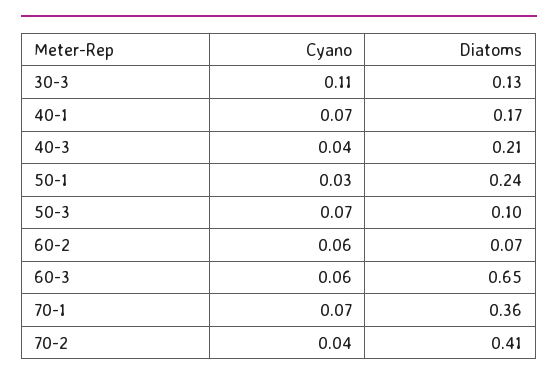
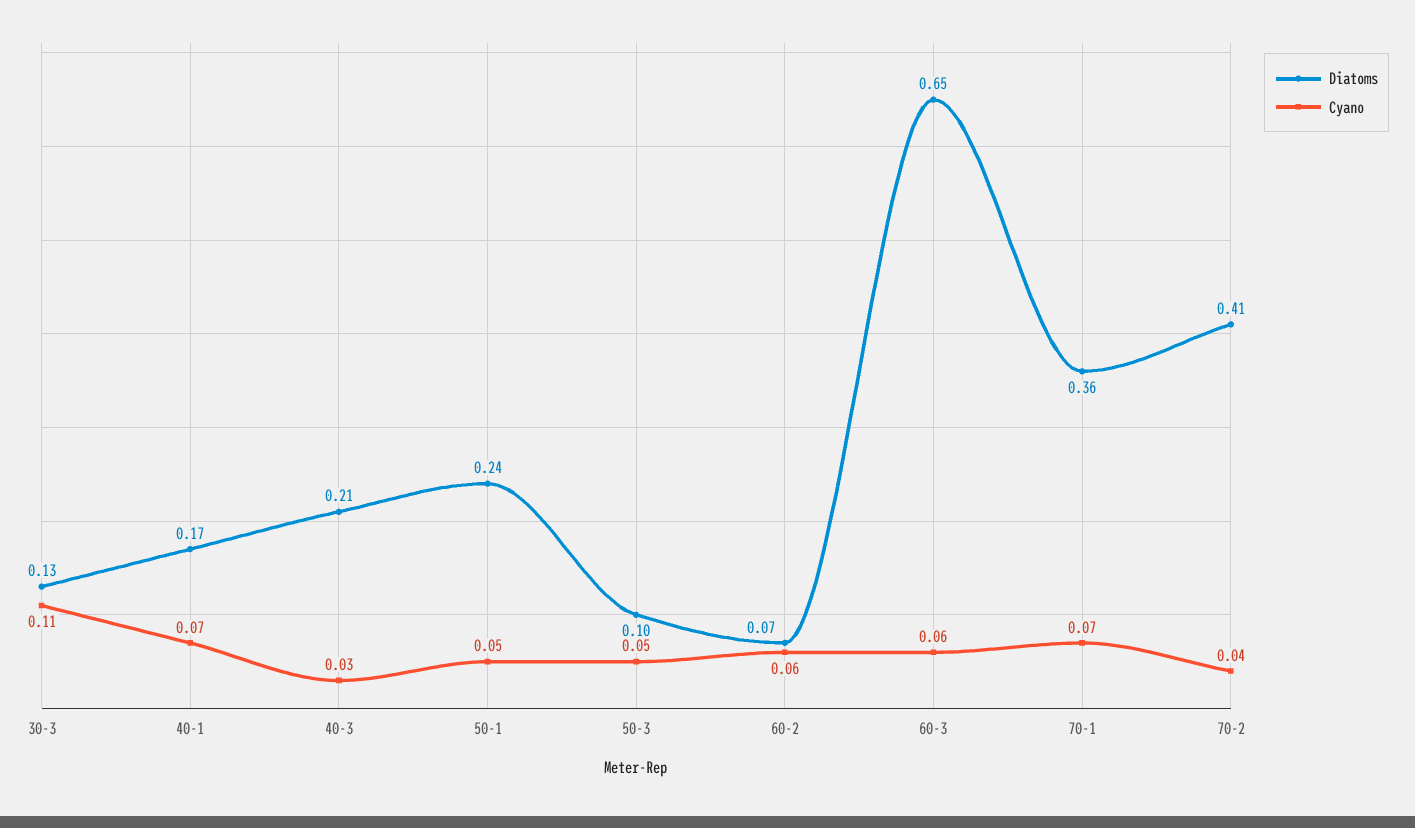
  {
    "Cyano": {
      "30-3": 0.11,
      "40-1": 0.07,
-     "40-3": 0.04,
+     "40-3": 0.03,
-     "50-1": 0.03,
+     "50-1": 0.05,
-     "50-3": 0.07,
+     "50-3": 0.05,
      "60-2": 0.06,
      "60-3": 0.06,
      "70-1": 0.07,
      "70-2": 0.04
    },
    "Diatoms": {
      "30-3": 0.13,
      "40-1": 0.17,
      "40-3": 0.21,
      "50-1": 0.24,
      "50-3": 0.1,
      "60-2": 0.07,
      "60-3": 0.65,
      "70-1": 0.36,
      "70-2": 0.41
    }
  }

